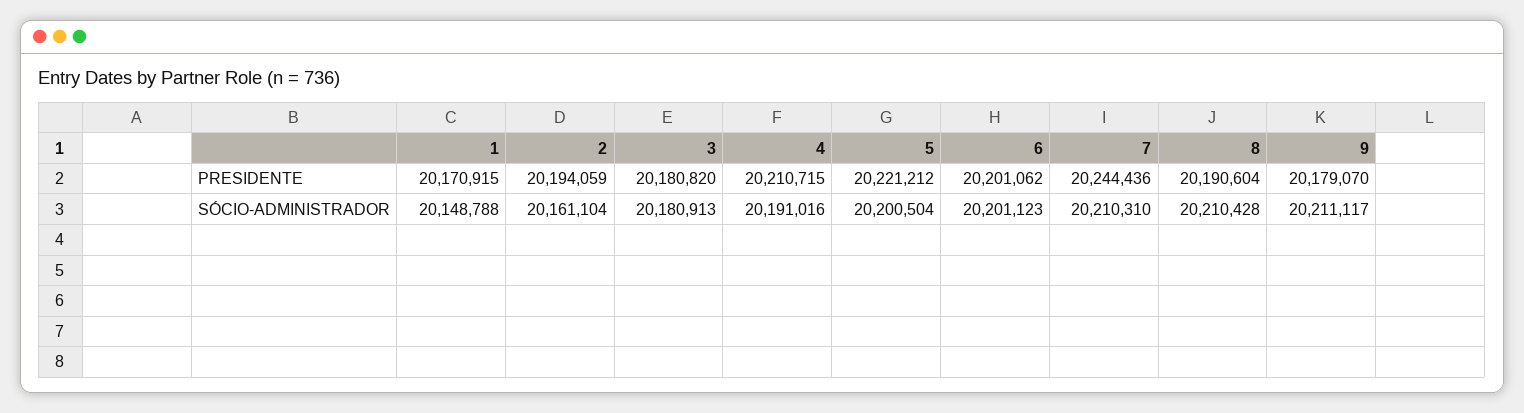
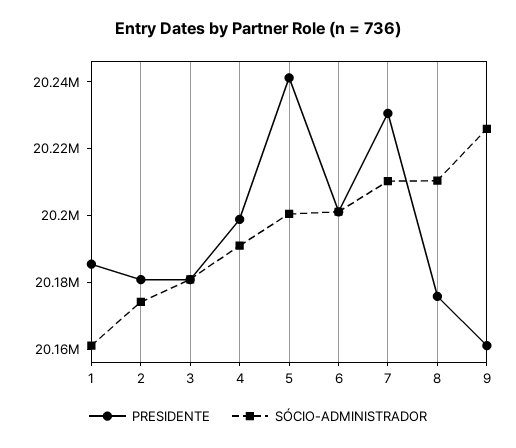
  {
    "PRESIDENTE": {
-     "1": 20170915,
+     "1": 20185000,
-     "2": 20194059,
+     "2": 20180000,
      "3": 20180820,
-     "4": 20210715,
+     "4": 20200000,
-     "5": 20221212,
+     "5": 20240000,
      "6": 20201062,
-     "7": 20244436,
+     "7": 20230000,
-     "8": 20190604,
+     "8": 20175000,
-     "9": 20179070
+     "9": 20160000
    },
    "SÓCIO-ADMINISTRADOR": {
-     "1": 20148788,
+     "1": 20160000,
-     "2": 20161104,
+     "2": 20175000,
      "3": 20180913,
      "4": 20191016,
      "5": 20200504,
      "6": 20201123,
      "7": 20210310,
      "8": 20210428,
-     "9": 20211117
+     "9": 20225000
    }
  }

